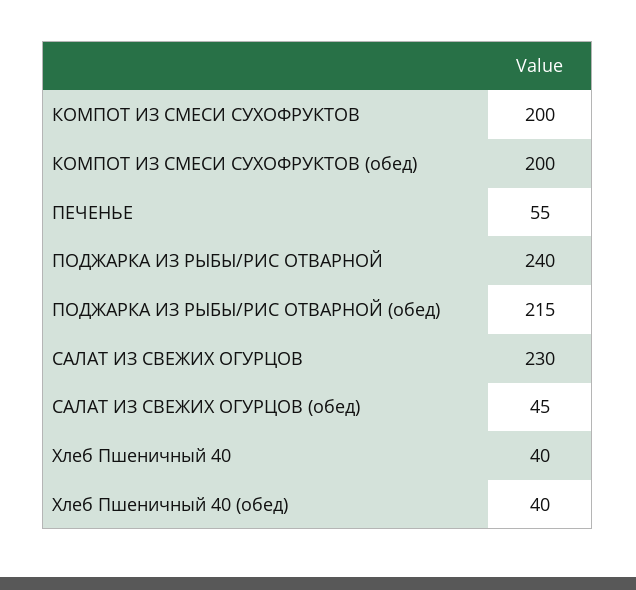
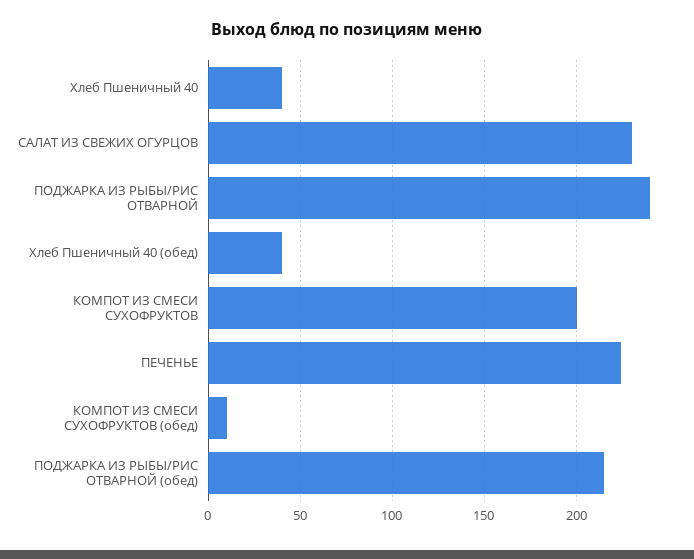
  {
    "КОМПОТ ИЗ СМЕСИ СУХОФРУКТОВ": 200,
-   "КОМПОТ ИЗ СМЕСИ СУХОФРУКТОВ (обед)": 200,
+   "КОМПОТ ИЗ СМЕСИ СУХОФРУКТОВ (обед)": 10,
-   "ПЕЧЕНЬЕ": 55,
+   "ПЕЧЕНЬЕ": 225,
    "ПОДЖАРКА ИЗ РЫБЫ/РИС ОТВАРНОЙ": 240,
    "ПОДЖАРКА ИЗ РЫБЫ/РИС ОТВАРНОЙ (обед)": 215,
    "САЛАТ ИЗ СВЕЖИХ ОГУРЦОВ": 230,
-   "САЛАТ ИЗ СВЕЖИХ ОГУРЦОВ (обед)": 45,
    "Хлеб Пшеничный 40": 40,
    "Хлеб Пшеничный 40 (обед)": 40
  }

